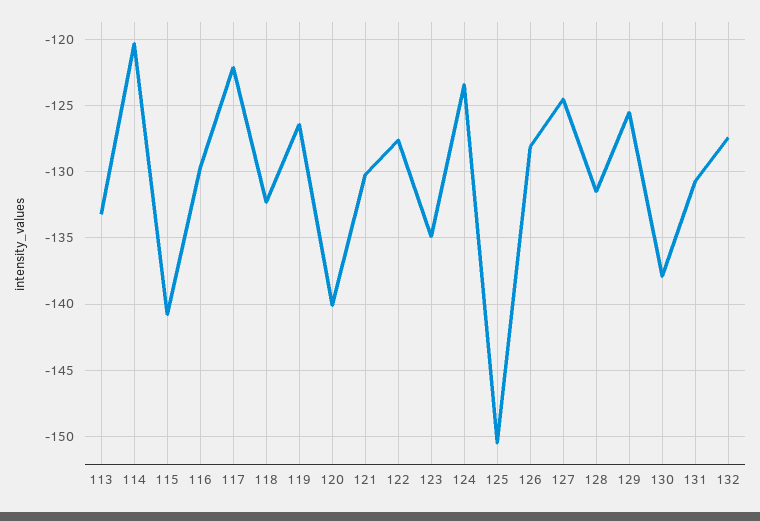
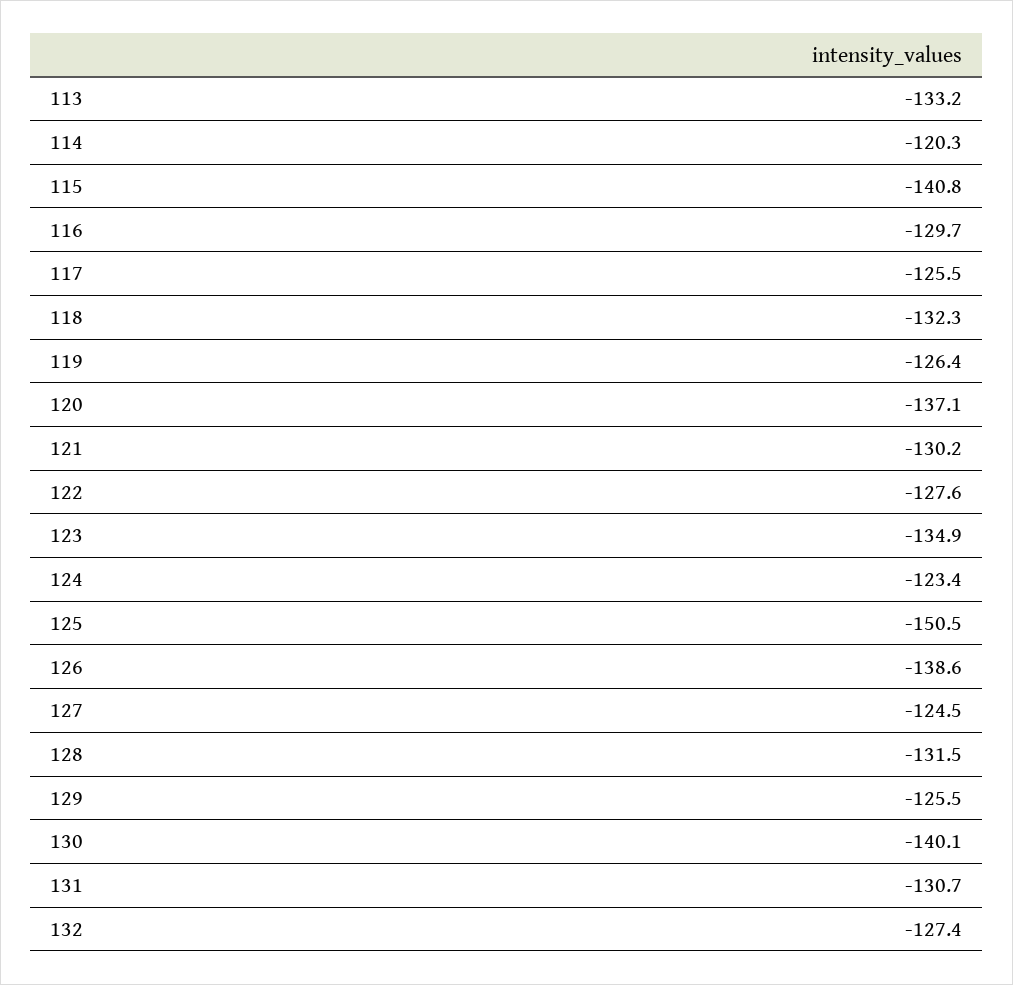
  {
    "113": -133.2,
    "114": -120.3,
    "115": -140.8,
    "116": -129.7,
-   "117": -122,
+   "117": -125.5,
    "118": -132.3,
    "119": -126.4,
-   "120": -140,
+   "120": -137.1,
    "121": -130.2,
    "122": -127.6,
    "123": -134.9,
    "124": -123.4,
    "125": -150.5,
-   "126": -128,
+   "126": -138.6,
    "127": -124.5,
    "128": -131.5,
    "129": -125.5,
-   "130": -138,
+   "130": -140.1,
    "131": -130.7,
    "132": -127.4
  }

